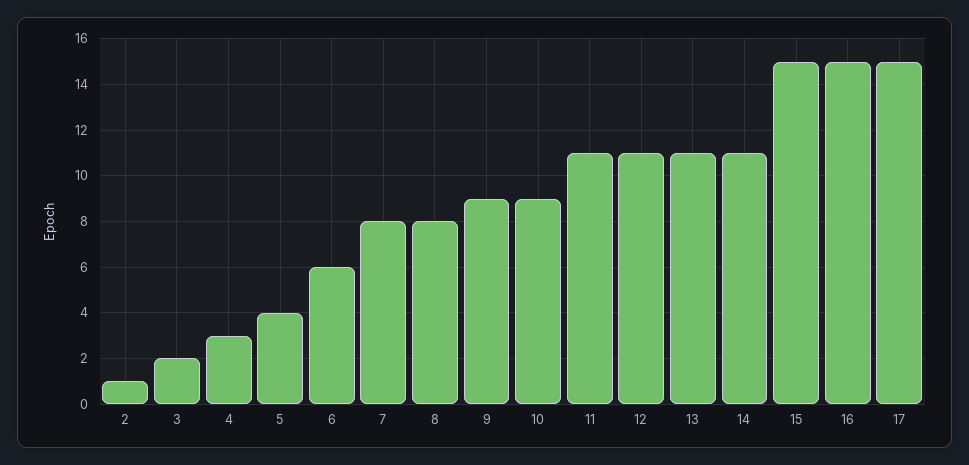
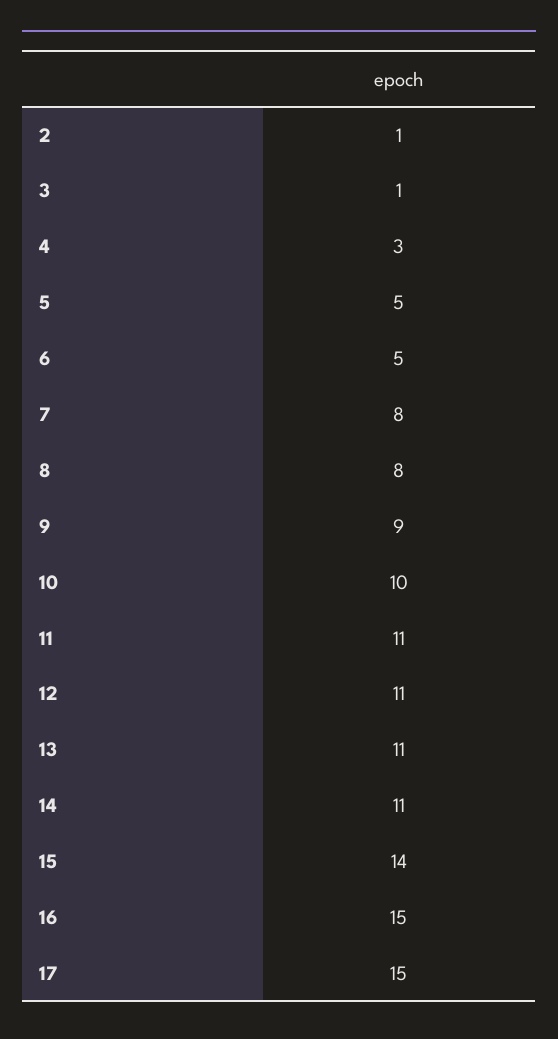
  {
    "2": 1,
-   "3": 2,
+   "3": 1,
    "4": 3,
-   "5": 4,
+   "5": 5,
-   "6": 6,
+   "6": 5,
    "7": 8,
    "8": 8,
    "9": 9,
-   "10": 9,
+   "10": 10,
    "11": 11,
    "12": 11,
    "13": 11,
    "14": 11,
-   "15": 15,
+   "15": 14,
    "16": 15,
    "17": 15
  }

